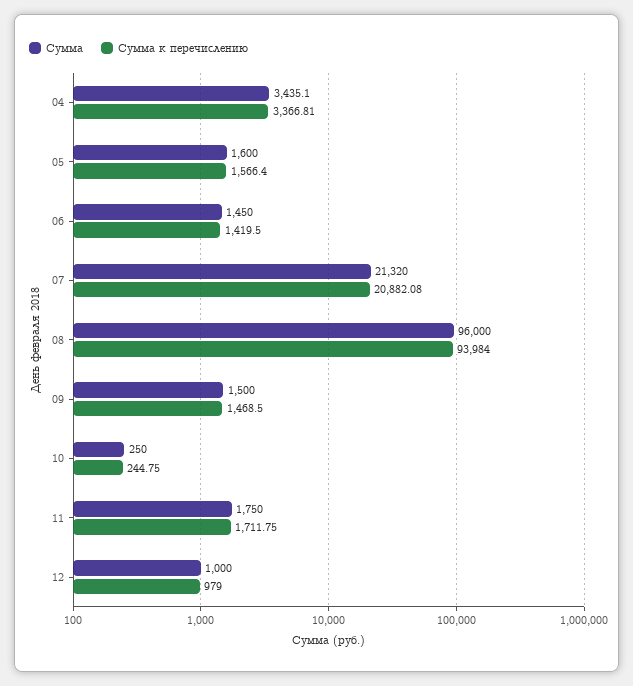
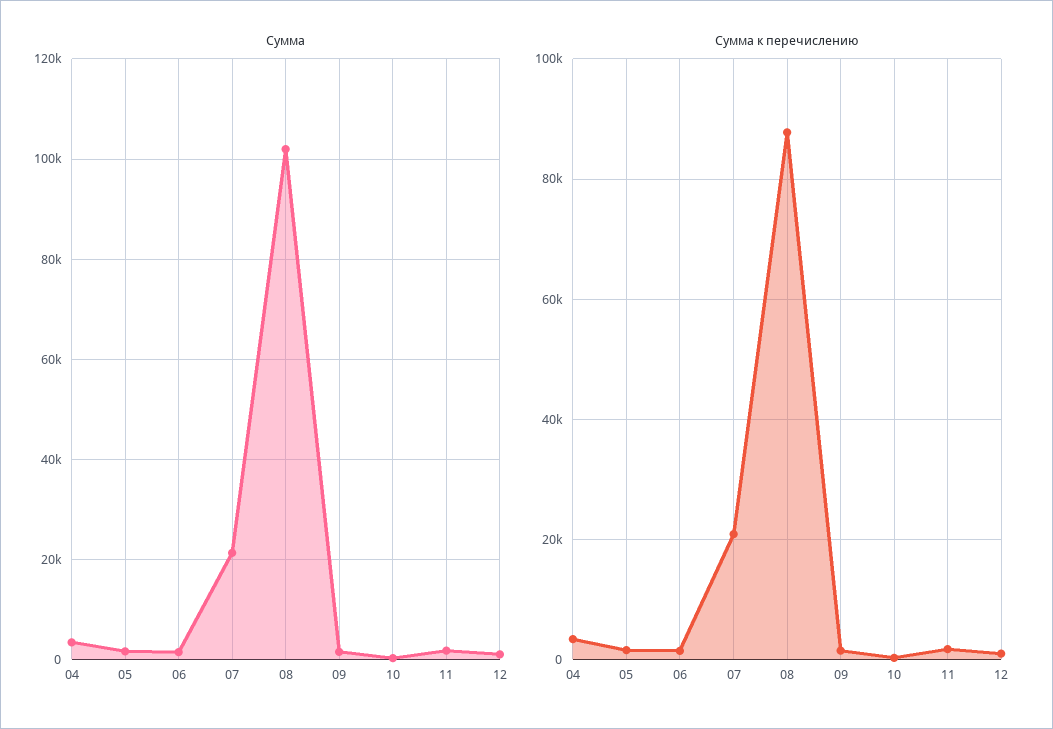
  {
    "Сумма": {
      "04": 3435.1,
      "05": 1600,
      "06": 1450,
      "07": 21320,
-     "08": 96000,
+     "08": 102000,
      "09": 1500,
      "10": 250,
      "11": 1750,
      "12": 1000
    },
    "Сумма к перечислению": {
      "04": 3366.81,
      "05": 1566.4,
      "06": 1419.5,
      "07": 20882.08,
-     "08": 93984,
+     "08": 88000,
      "09": 1468.5,
      "10": 244.75,
      "11": 1711.75,
      "12": 979
    }
  }

